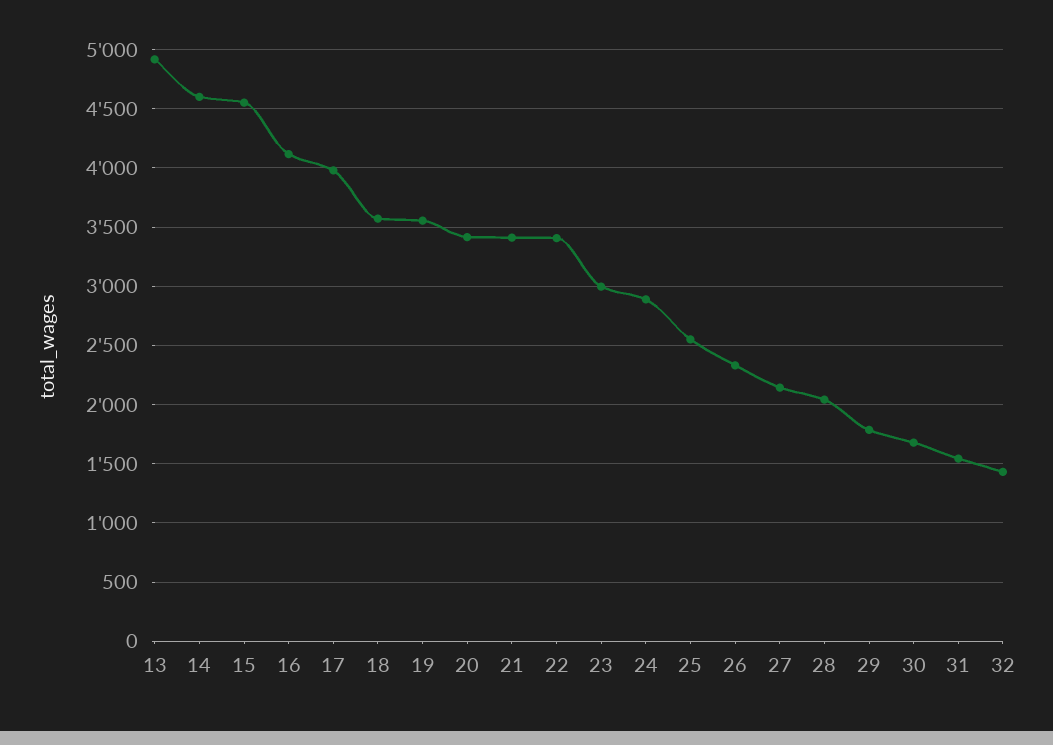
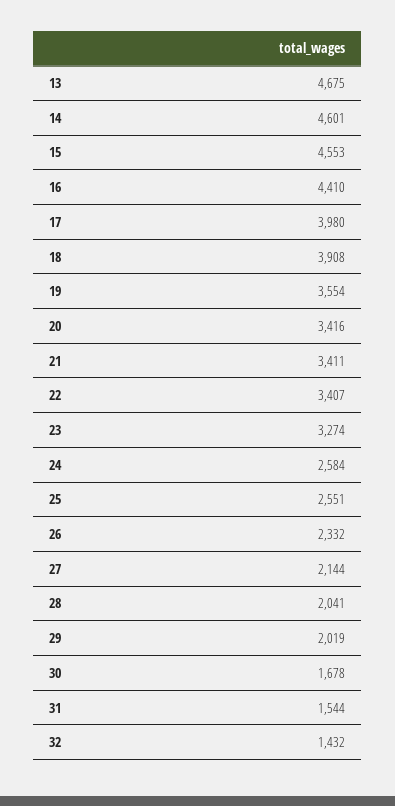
  {
-   "13": 4900,
+   "13": 4675,
    "14": 4601,
    "15": 4553,
-   "16": 4100,
+   "16": 4410,
    "17": 3980,
-   "18": 3600,
+   "18": 3908,
    "19": 3554,
    "20": 3416,
    "21": 3411,
    "22": 3407,
-   "23": 3000,
+   "23": 3274,
-   "24": 2900,
+   "24": 2584,
    "25": 2551,
    "26": 2332,
    "27": 2144,
    "28": 2041,
-   "29": 1800,
+   "29": 2019,
    "30": 1678,
    "31": 1544,
    "32": 1432
  }

